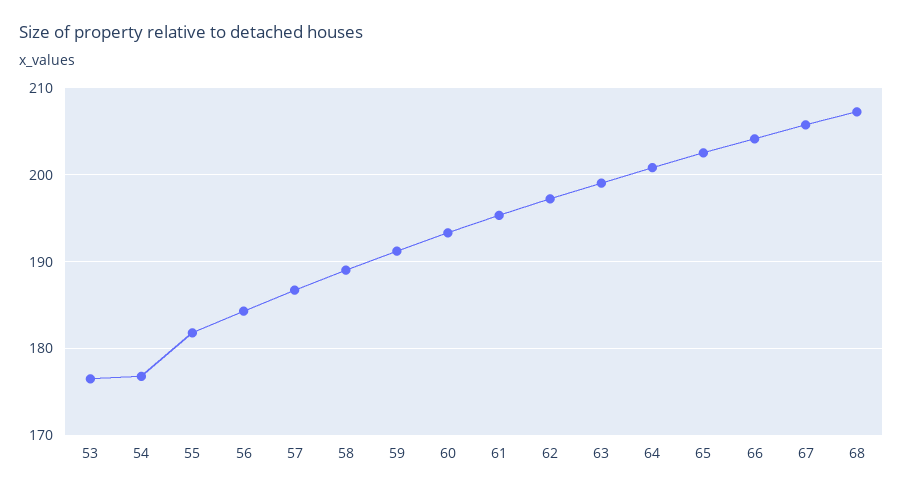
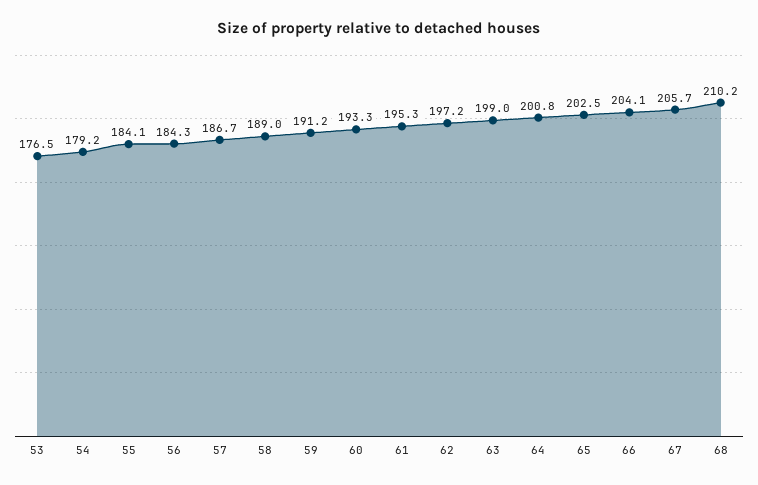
  {
    "53": 176.5,
-   "54": 177,
+   "54": 179.2,
-   "55": 182,
+   "55": 184.1,
    "56": 184.3,
    "57": 186.7,
    "58": 189,
    "59": 191.2,
    "60": 193.3,
    "61": 195.3,
    "62": 197.2,
    "63": 199,
    "64": 200.8,
    "65": 202.5,
    "66": 204.1,
    "67": 205.7,
-   "68": 207
+   "68": 210.2
  }

